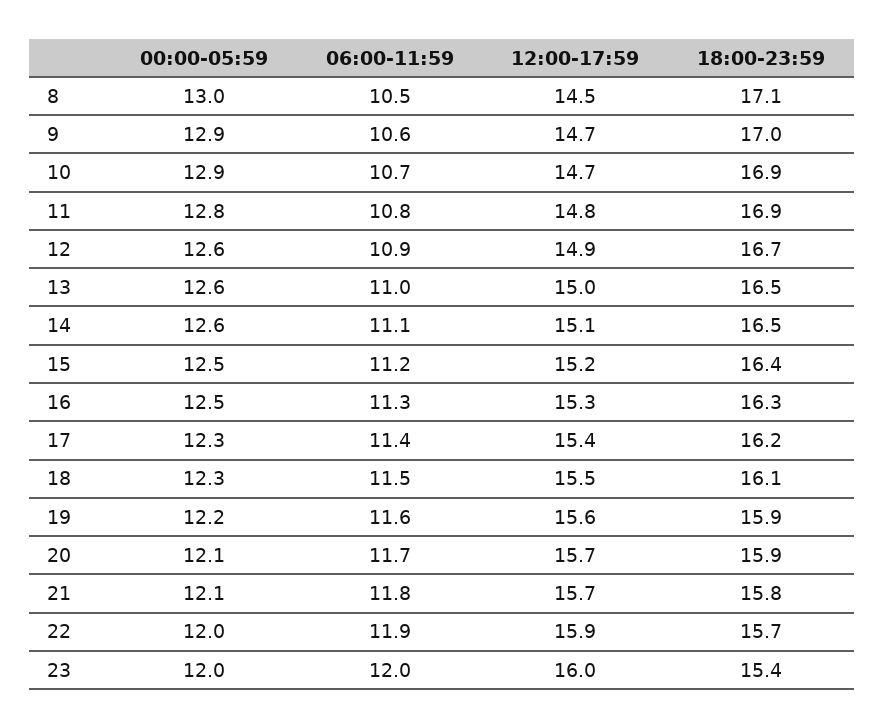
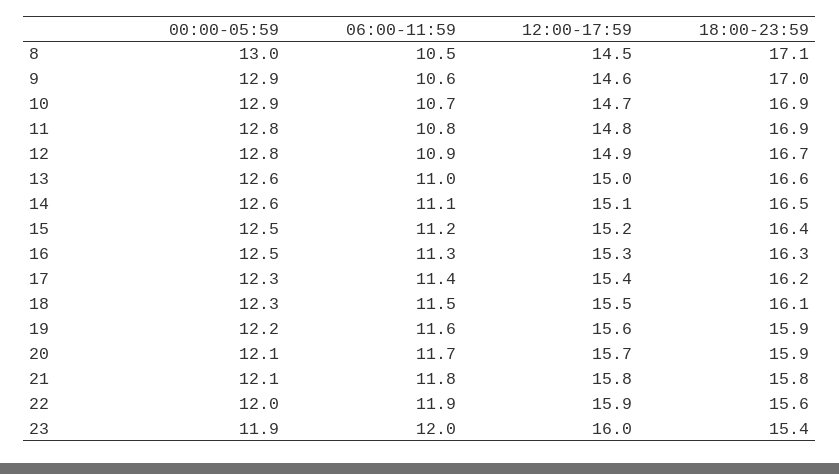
  {
    "00:00-05:59": {
      "8": 13,
      "9": 12.9,
      "10": 12.9,
      "11": 12.8,
-     "12": 12.6,
+     "12": 12.8,
      "13": 12.6,
      "14": 12.6,
      "15": 12.5,
      "16": 12.5,
      "17": 12.3,
      "18": 12.3,
      "19": 12.2,
      "20": 12.1,
      "21": 12.1,
      "22": 12,
-     "23": 12
+     "23": 11.9
    },
    "06:00-11:59": {
      "8": 10.5,
      "9": 10.6,
      "10": 10.7,
      "11": 10.8,
      "12": 10.9,
      "13": 11,
      "14": 11.1,
      "15": 11.2,
      "16": 11.3,
      "17": 11.4,
      "18": 11.5,
      "19": 11.6,
      "20": 11.7,
      "21": 11.8,
      "22": 11.9,
      "23": 12
    },
    "12:00-17:59": {
      "8": 14.5,
-     "9": 14.7,
+     "9": 14.6,
      "10": 14.7,
      "11": 14.8,
      "12": 14.9,
      "13": 15,
      "14": 15.1,
      "15": 15.2,
      "16": 15.3,
      "17": 15.4,
      "18": 15.5,
      "19": 15.6,
      "20": 15.7,
-     "21": 15.7,
+     "21": 15.8,
      "22": 15.9,
      "23": 16
    },
    "18:00-23:59": {
      "8": 17.1,
      "9": 17,
      "10": 16.9,
      "11": 16.9,
      "12": 16.7,
-     "13": 16.5,
+     "13": 16.6,
      "14": 16.5,
      "15": 16.4,
      "16": 16.3,
      "17": 16.2,
      "18": 16.1,
      "19": 15.9,
      "20": 15.9,
      "21": 15.8,
-     "22": 15.7,
+     "22": 15.6,
      "23": 15.4
    }
  }

